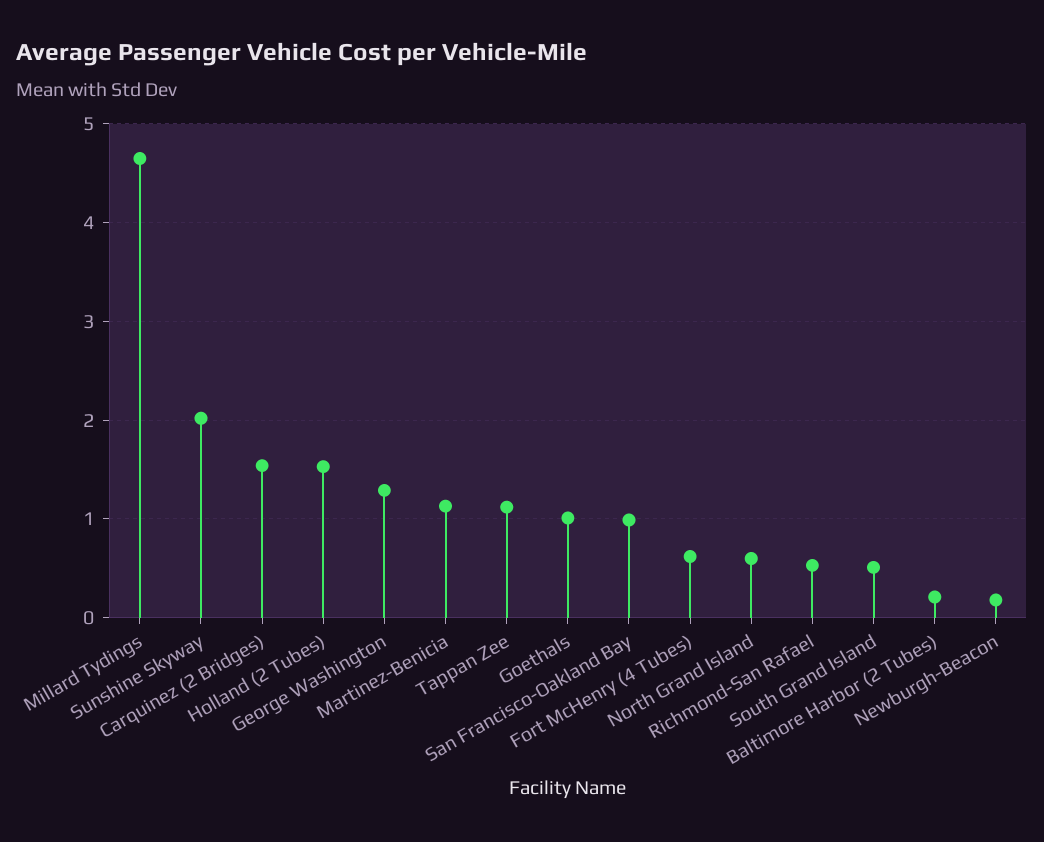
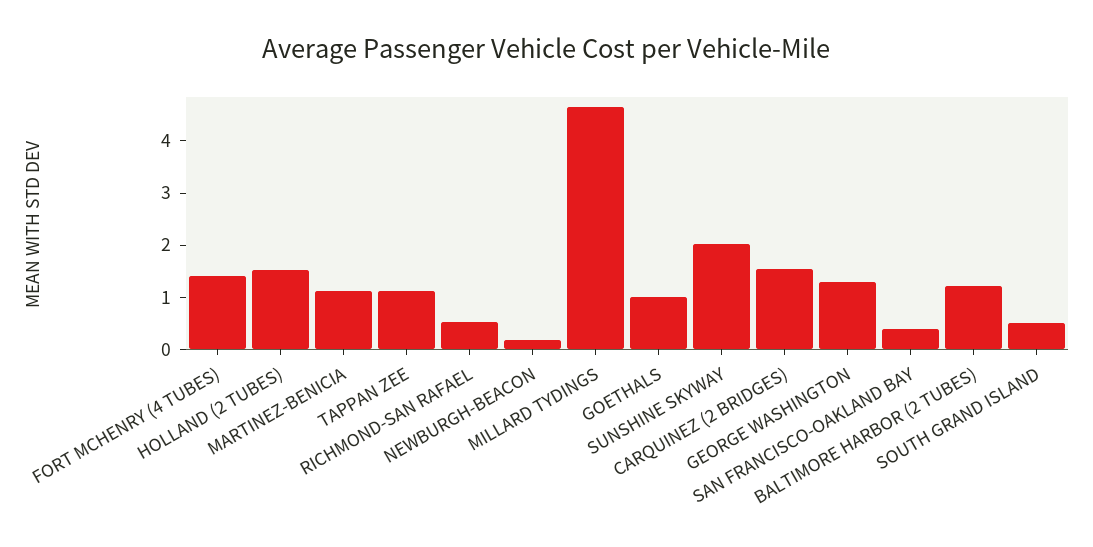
  {
    "Millard Tydings": 4.7,
    "Sunshine Skyway": 2,
    "Carquinez (2 Bridges)": 1.5,
    "Holland (2 Tubes)": 1.5,
    "George Washington": 1.3,
    "Martinez-Benicia": 1.1,
    "Tappan Zee": 1.1,
    "Goethals": 1,
-   "San Francisco-Oakland Bay": 1,
+   "San Francisco-Oakland Bay": 0.4,
-   "Fort McHenry (4 Tubes)": 0.6,
+   "Fort McHenry (4 Tubes)": 1.4,
-   "North Grand Island": 0.6,
    "Richmond-San Rafael": 0.5,
    "South Grand Island": 0.5,
-   "Baltimore Harbor (2 Tubes)": 0.2,
+   "Baltimore Harbor (2 Tubes)": 1.2,
    "Newburgh-Beacon": 0.2
  }

